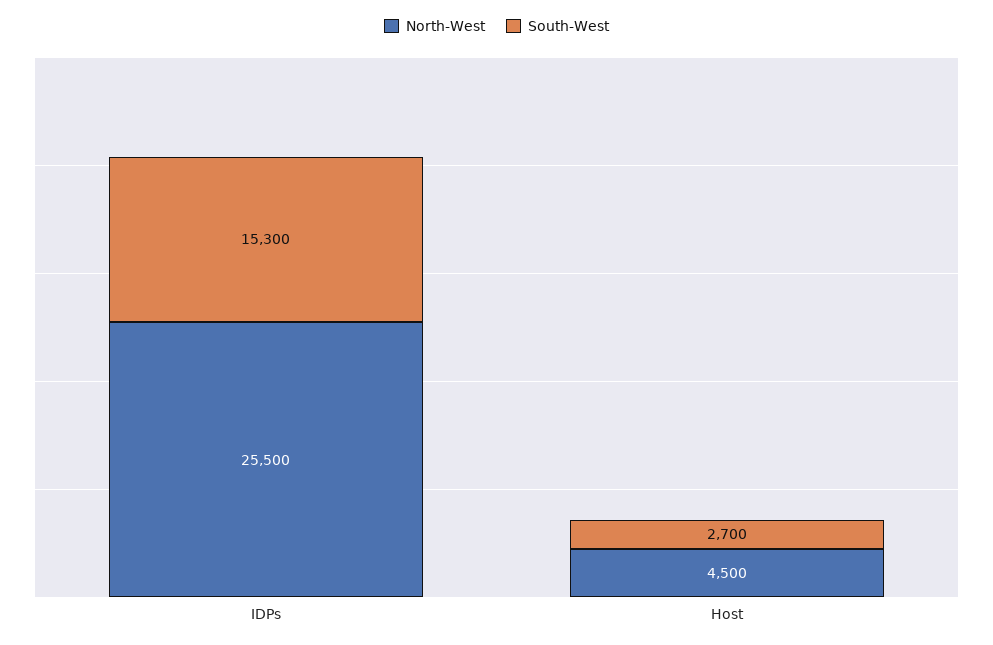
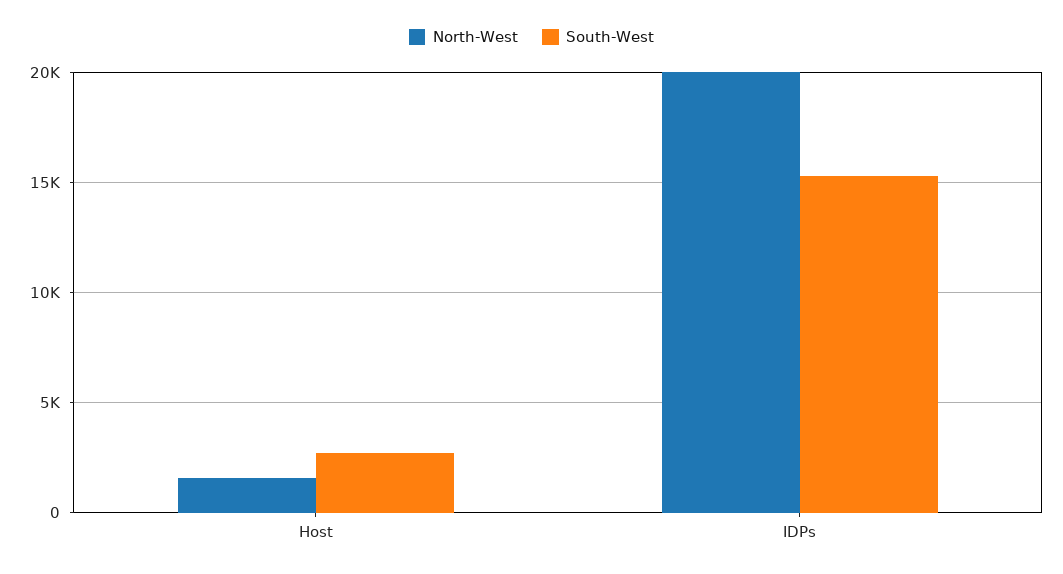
  {
    "North-West": {
-     "IDPs": 25500,
+     "IDPs": 20000,
-     "Host": 4500
+     "Host": 1500
    },
    "South-West": {
      "IDPs": 15300,
      "Host": 2700
    }
  }

